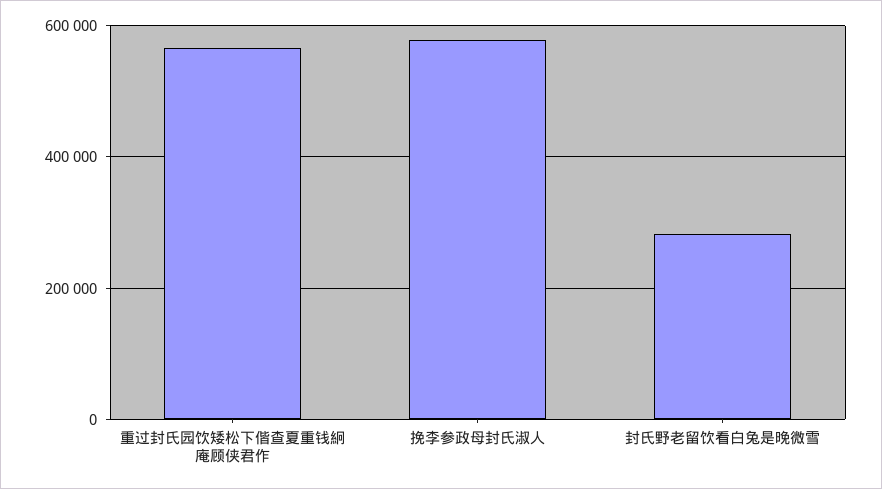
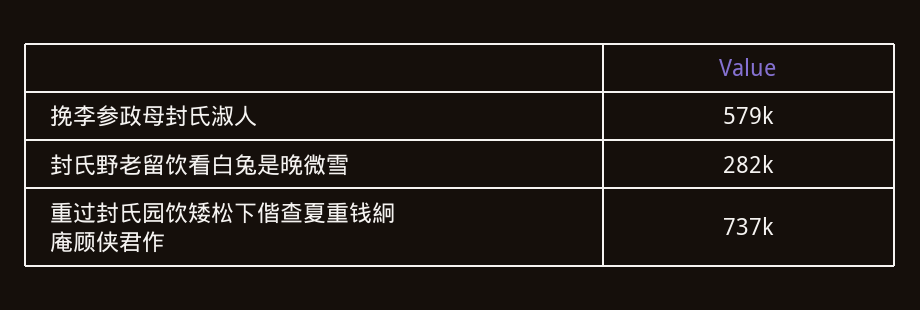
  {
-   "重过封氏园饮矮松下偕查夏重钱絅庵顾侠君作": 560000,
+   "重过封氏园饮矮松下偕查夏重钱絅庵顾侠君作": 737000,
    "挽李参政母封氏淑人": 579000,
    "封氏野老留饮看白兔是晚微雪": 282000
  }

